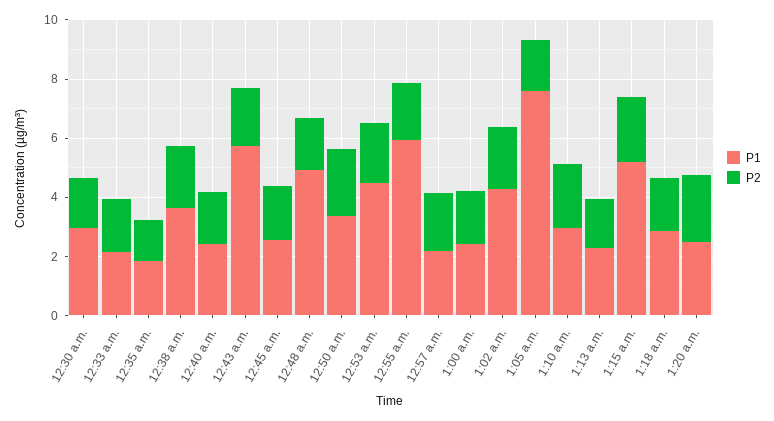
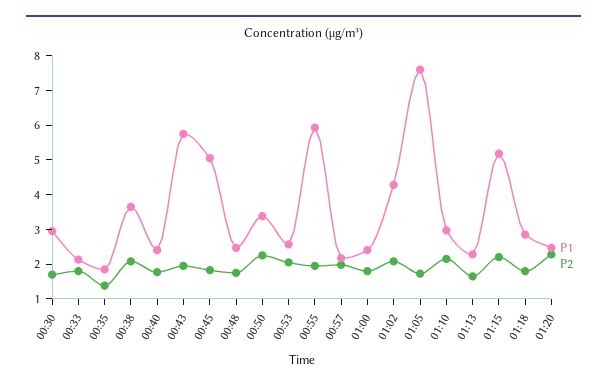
  {
    "P1": {
      "12:30 a.m.": 3,
      "12:33 a.m.": 2.25,
      "12:35 a.m.": 1.75,
      "12:38 a.m.": 3.75,
      "12:40 a.m.": 2.5,
      "12:43 a.m.": 5.75,
-     "12:45 a.m.": 2.5,
+     "12:45 a.m.": 5,
-     "12:48 a.m.": 5,
+     "12:48 a.m.": 2.5,
      "12:50 a.m.": 3.5,
-     "12:53 a.m.": 4.5,
+     "12:53 a.m.": 2.5,
      "12:55 a.m.": 6,
      "12:57 a.m.": 2.25,
      "1:00 a.m.": 2.5,
      "1:02 a.m.": 4.25,
      "1:05 a.m.": 7.5,
      "1:10 a.m.": 3,
      "1:13 a.m.": 2.25,
      "1:15 a.m.": 5.25,
      "1:18 a.m.": 2.75,
      "1:20 a.m.": 2.5
    },
    "P2": {
      "12:30 a.m.": 1.75,
      "12:33 a.m.": 1.75,
      "12:35 a.m.": 1.5,
      "12:38 a.m.": 2,
      "12:40 a.m.": 1.75,
      "12:43 a.m.": 2,
      "12:45 a.m.": 1.75,
      "12:48 a.m.": 1.75,
      "12:50 a.m.": 2.25,
      "12:53 a.m.": 2,
      "12:55 a.m.": 2,
      "12:57 a.m.": 2,
      "1:00 a.m.": 1.75,
      "1:02 a.m.": 2,
      "1:05 a.m.": 1.75,
      "1:10 a.m.": 2.25,
      "1:13 a.m.": 1.75,
      "1:15 a.m.": 2.25,
      "1:18 a.m.": 1.75,
      "1:20 a.m.": 2.25
    }
  }

